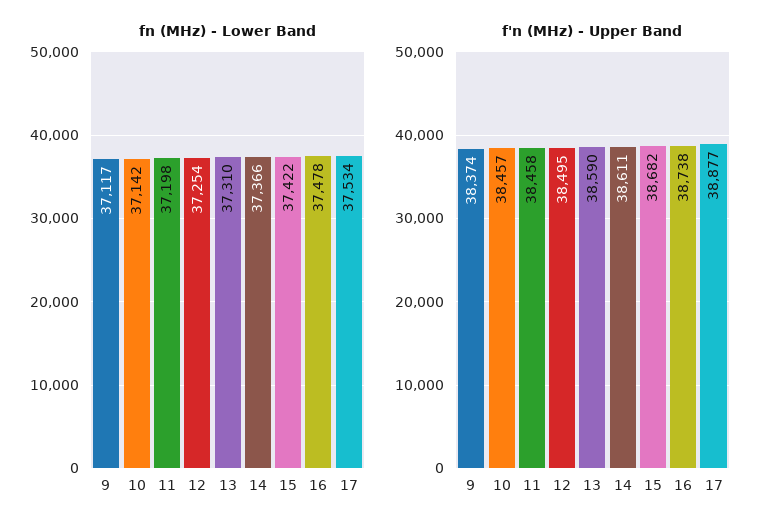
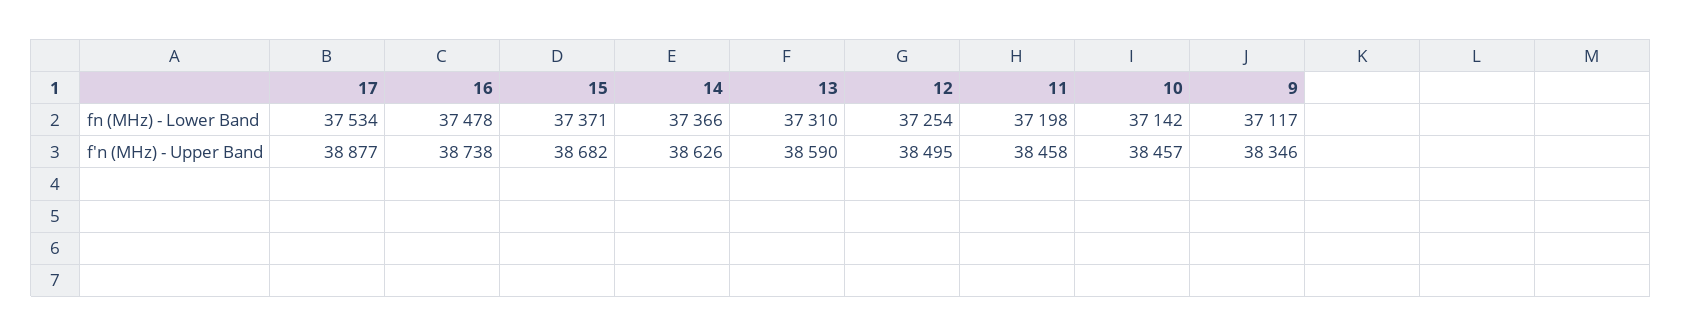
  {
    "fn (MHz) - Lower Band": {
      "9": 37117,
      "10": 37142,
      "11": 37198,
      "12": 37254,
      "13": 37310,
      "14": 37366,
-     "15": 37422,
+     "15": 37371,
      "16": 37478,
      "17": 37534
    },
    "f'n (MHz) - Upper Band": {
-     "9": 38374,
+     "9": 38346,
      "10": 38457,
      "11": 38458,
      "12": 38495,
      "13": 38590,
-     "14": 38611,
+     "14": 38626,
      "15": 38682,
      "16": 38738,
      "17": 38877
    }
  }

